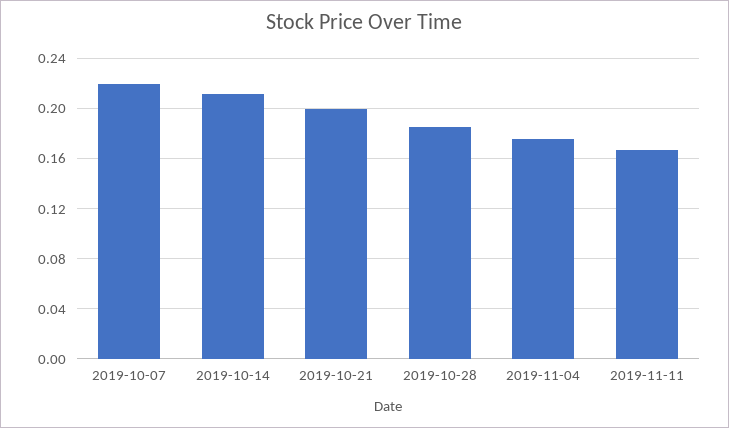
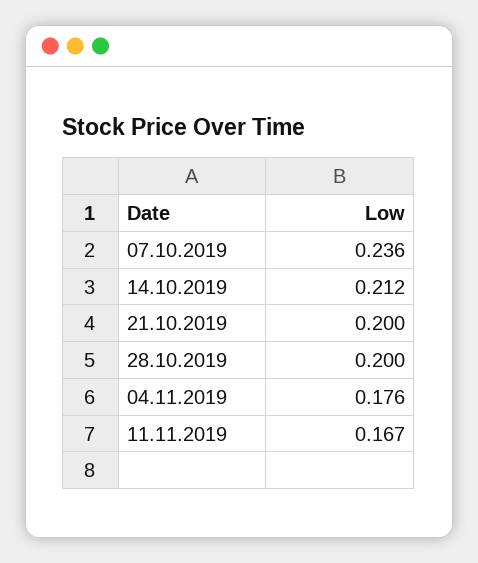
  {
-   "2019-10-07": 0.22,
+   "2019-10-07": 0.236,
    "2019-10-14": 0.212,
    "2019-10-21": 0.2,
-   "2019-10-28": 0.185,
+   "2019-10-28": 0.2,
    "2019-11-04": 0.176,
    "2019-11-11": 0.167
  }

